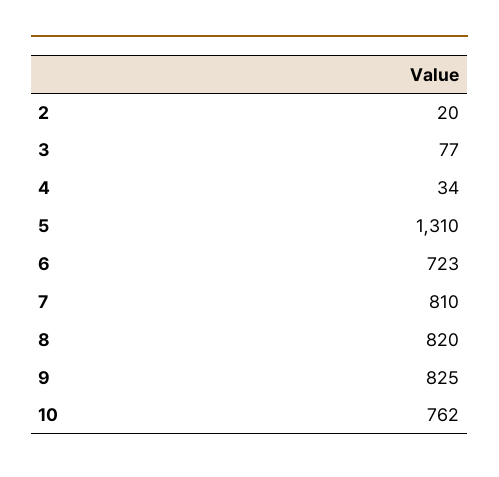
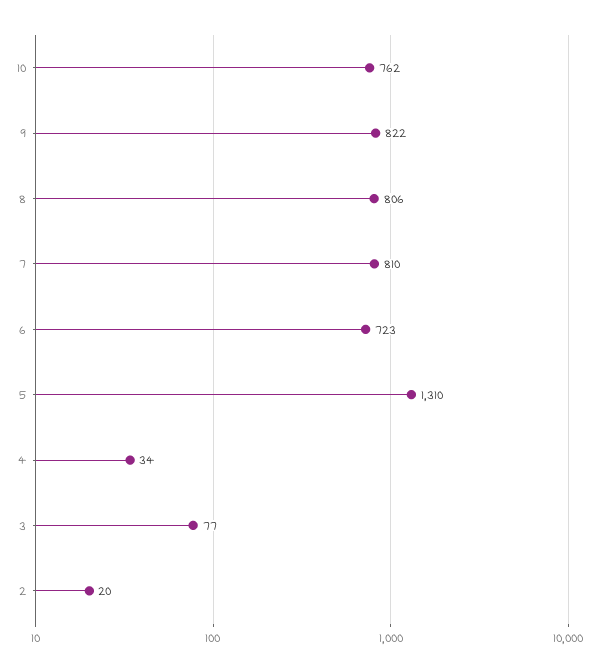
  {
    "2": 20,
    "3": 77,
    "4": 34,
    "5": 1310,
    "6": 723,
    "7": 810,
-   "8": 820,
+   "8": 806,
-   "9": 825,
+   "9": 822,
    "10": 762
  }

